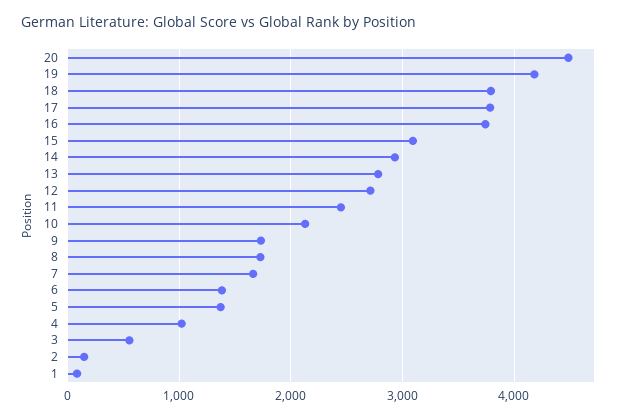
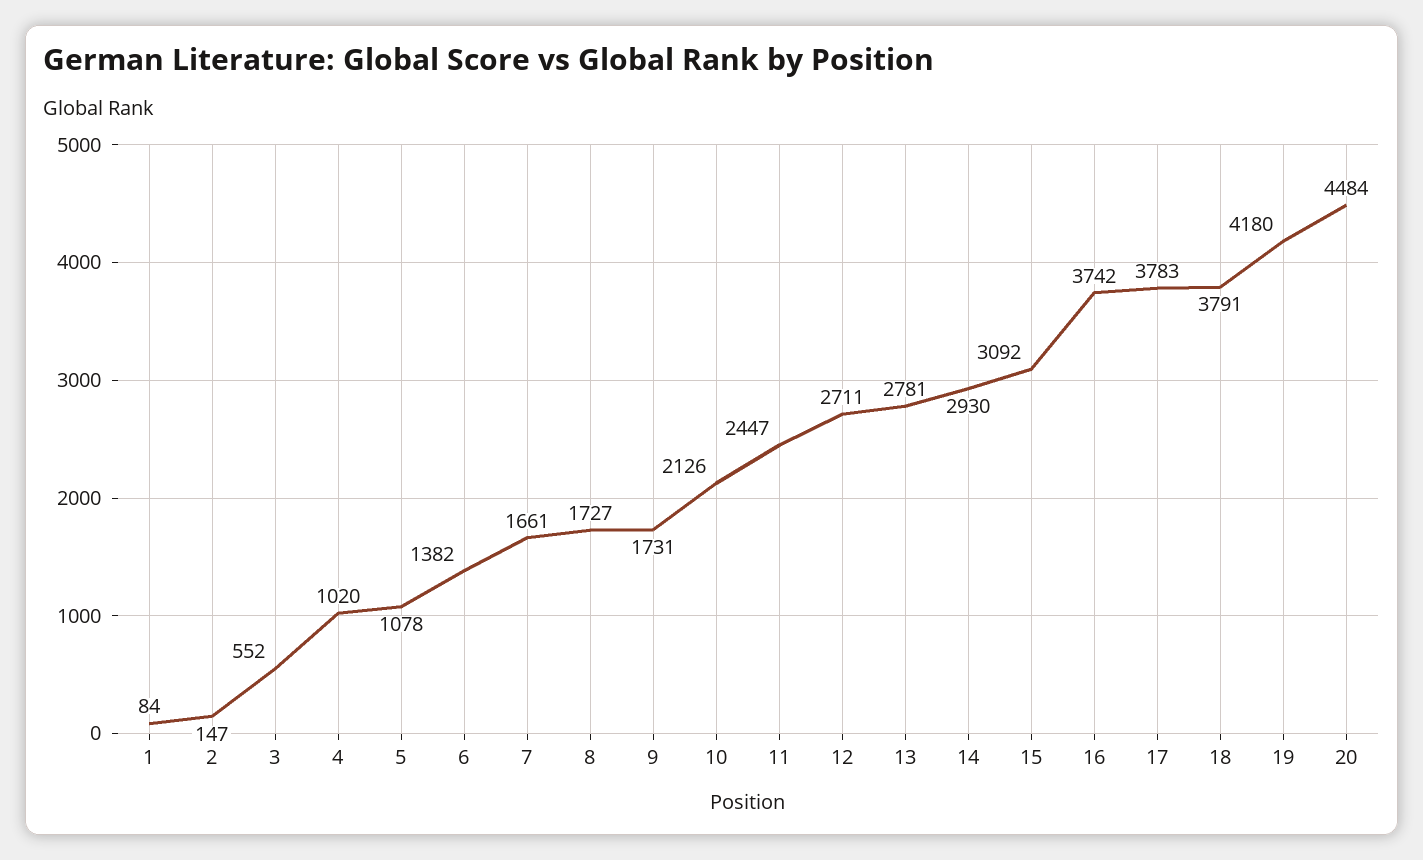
  {
    "20": 4484,
    "19": 4180,
    "18": 3791,
    "17": 3783,
    "16": 3742,
    "15": 3092,
    "14": 2930,
    "13": 2781,
    "12": 2711,
    "11": 2447,
    "10": 2126,
    "9": 1731,
    "8": 1727,
    "7": 1661,
    "6": 1382,
-   "5": 1400,
+   "5": 1078,
    "4": 1020,
    "3": 552,
    "2": 147,
    "1": 84
  }

